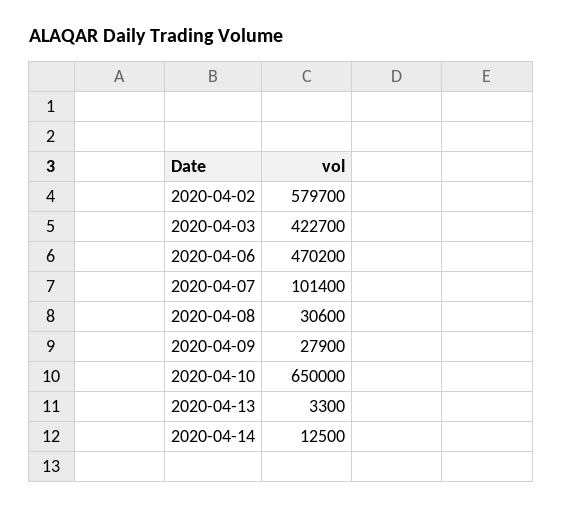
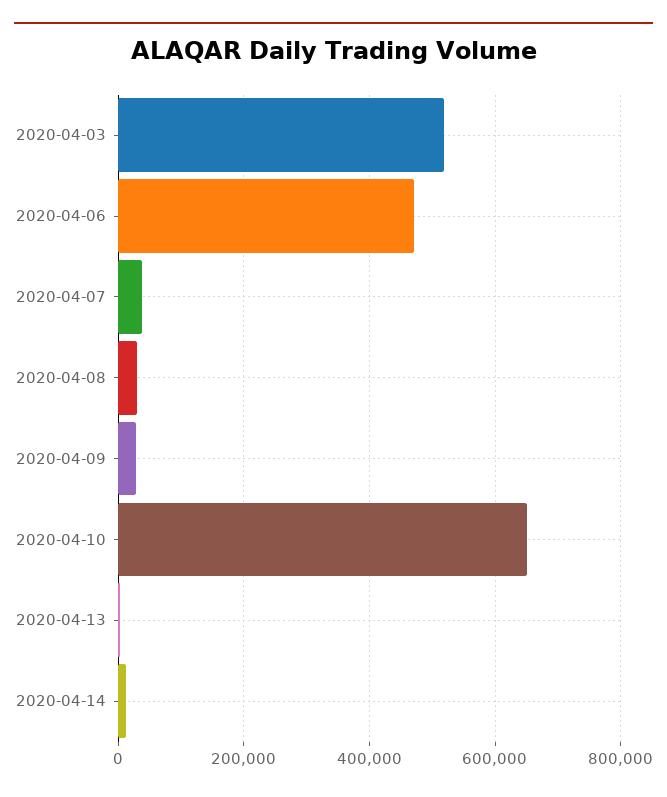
  {
-   "2020-04-02": 579700,
-   "2020-04-03": 422700,
+   "2020-04-03": 520000,
    "2020-04-06": 470200,
-   "2020-04-07": 101400,
+   "2020-04-07": 40000,
    "2020-04-08": 30600,
    "2020-04-09": 27900,
    "2020-04-10": 650000,
    "2020-04-13": 3300,
    "2020-04-14": 12500
  }

